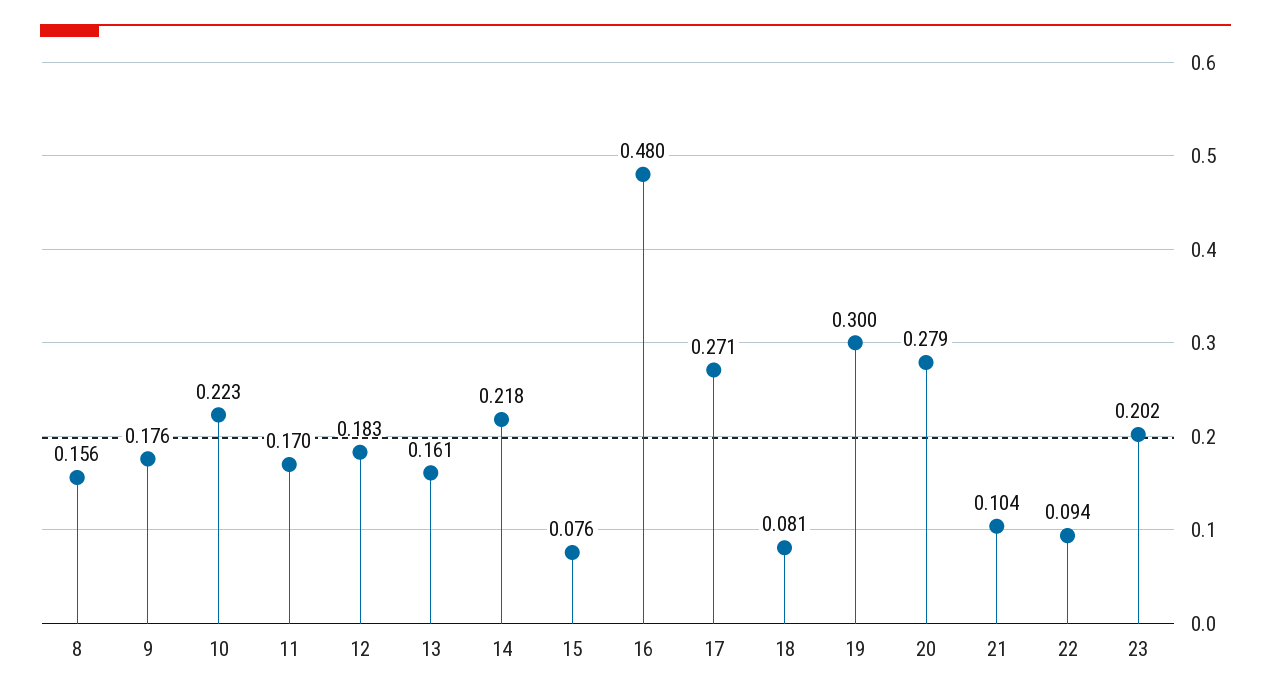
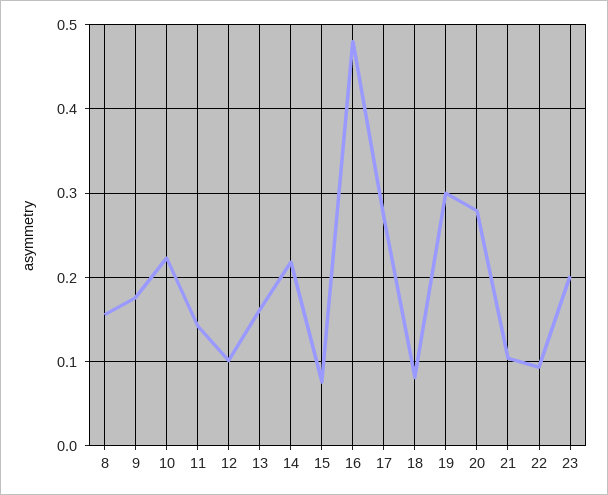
  {
    "8": 0.156,
    "9": 0.176,
    "10": 0.223,
-   "11": 0.17,
+   "11": 0.14,
-   "12": 0.183,
+   "12": 0.1,
    "13": 0.161,
    "14": 0.218,
    "15": 0.076,
    "16": 0.48,
    "17": 0.271,
    "18": 0.081,
    "19": 0.3,
    "20": 0.279,
    "21": 0.104,
    "22": 0.094,
    "23": 0.202
  }

